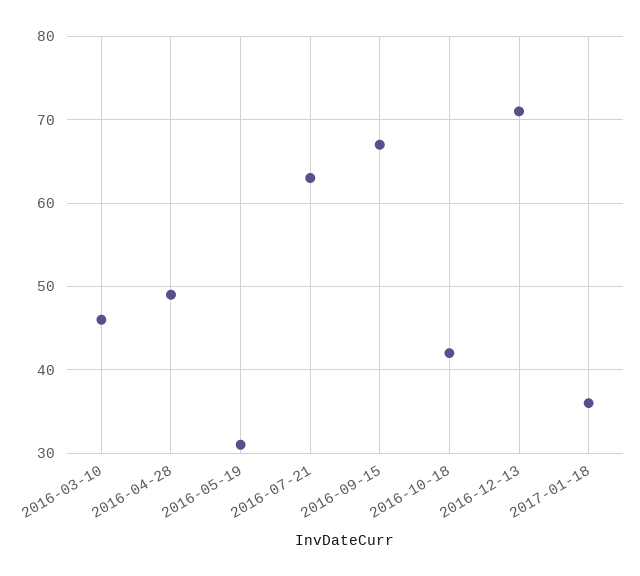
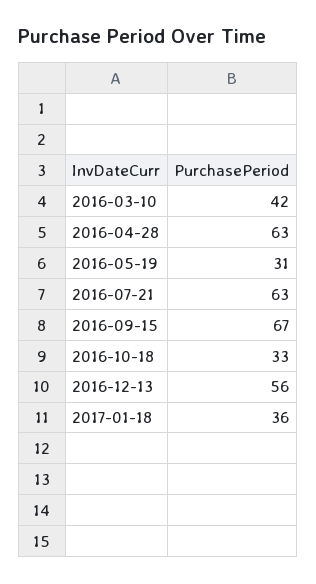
  {
-   "2016-03-10": 46,
+   "2016-03-10": 42,
-   "2016-04-28": 49,
+   "2016-04-28": 63,
    "2016-05-19": 31,
    "2016-07-21": 63,
    "2016-09-15": 67,
-   "2016-10-18": 42,
+   "2016-10-18": 33,
-   "2016-12-13": 71,
+   "2016-12-13": 56,
    "2017-01-18": 36
  }

